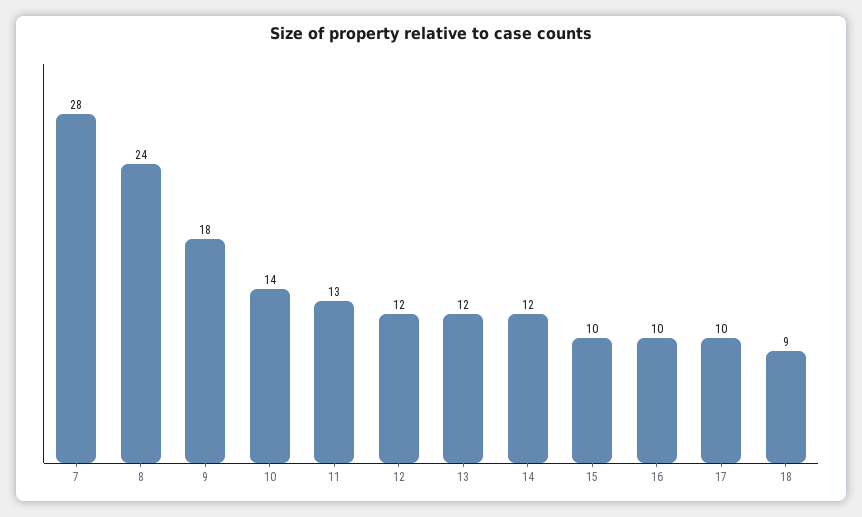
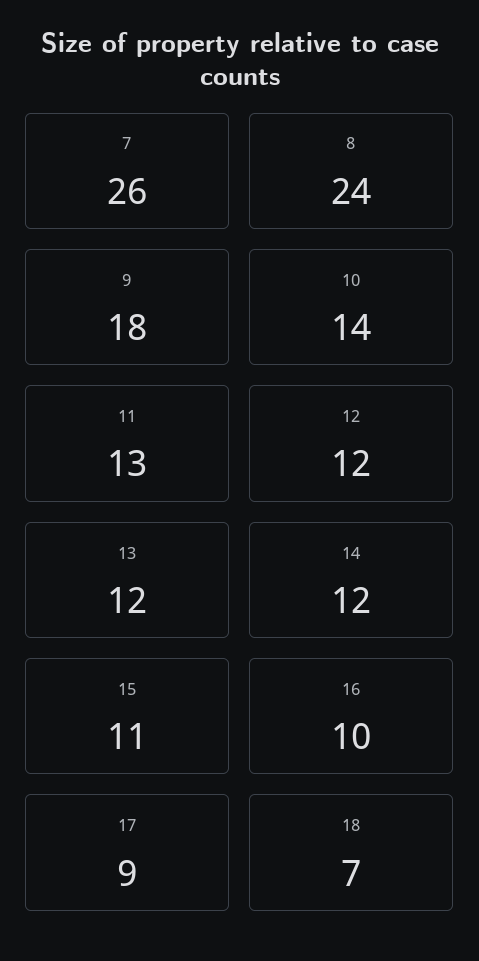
  {
-   "7": 28,
+   "7": 26,
    "8": 24,
    "9": 18,
    "10": 14,
    "11": 13,
    "12": 12,
    "13": 12,
    "14": 12,
-   "15": 10,
+   "15": 11,
    "16": 10,
-   "17": 10,
+   "17": 9,
-   "18": 9
+   "18": 7
  }

